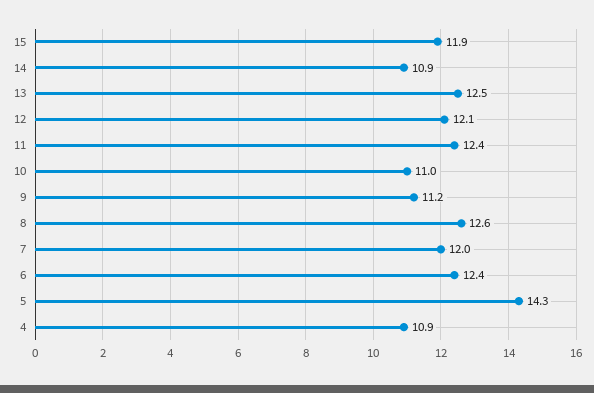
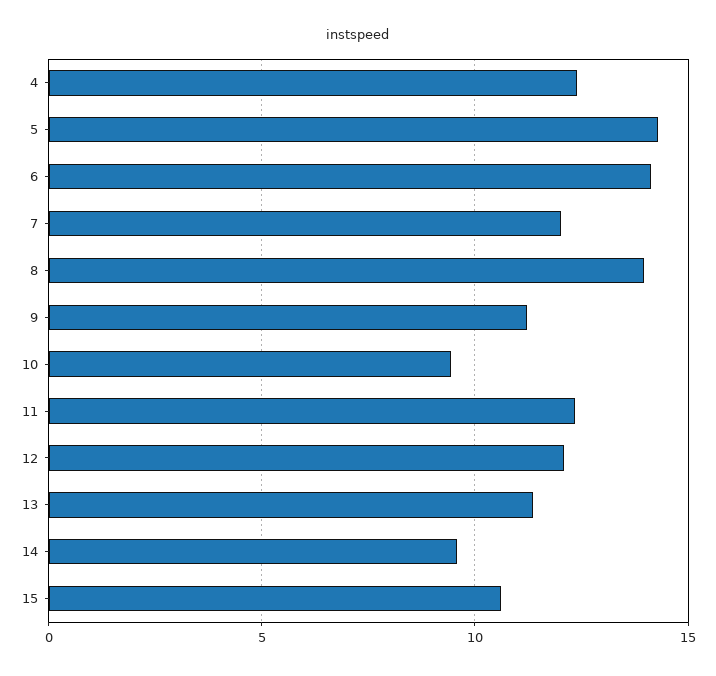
  {
-   "15": 11.9,
+   "15": 10.5,
-   "14": 10.9,
+   "14": 9.5,
-   "13": 12.5,
+   "13": 11.5,
    "12": 12.1,
    "11": 12.4,
-   "10": 11,
+   "10": 9.5,
    "9": 11.2,
-   "8": 12.6,
+   "8": 14,
    "7": 12,
-   "6": 12.4,
+   "6": 14,
    "5": 14.3,
-   "4": 10.9
+   "4": 12.5
  }

